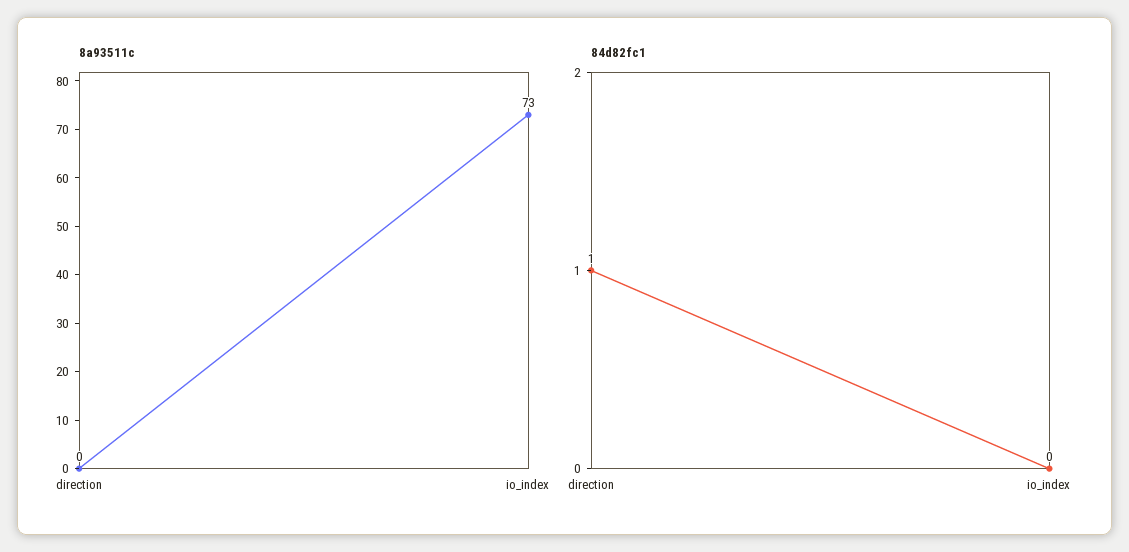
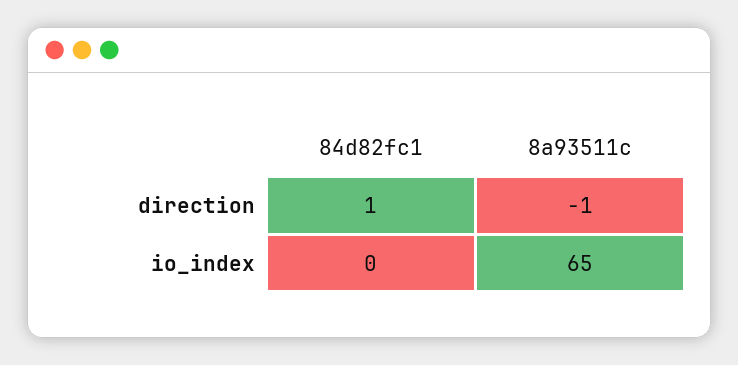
  {
    "8a93511c": {
-     "direction": 0,
+     "direction": -1,
-     "io_index": 73
+     "io_index": 65
    },
    "84d82fc1": {
      "direction": 1,
      "io_index": 0
    }
  }

